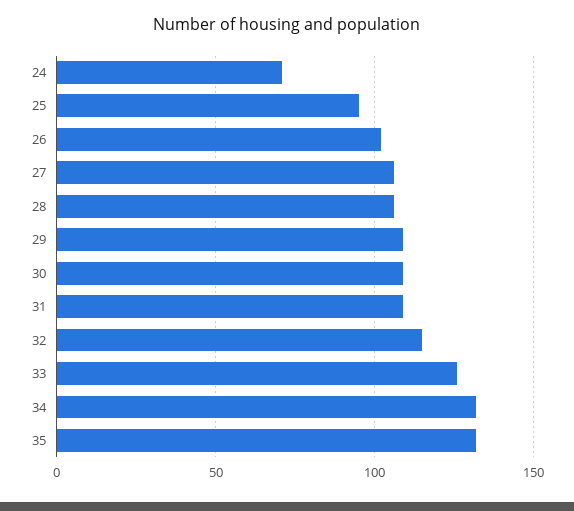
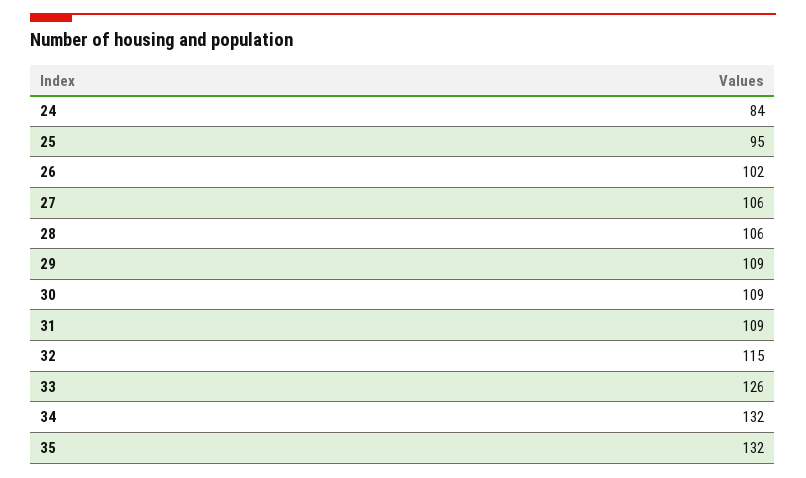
  {
-   "24": 70,
+   "24": 84,
    "25": 95,
    "26": 102,
    "27": 106,
    "28": 106,
    "29": 109,
    "30": 109,
    "31": 109,
    "32": 115,
    "33": 126,
    "34": 132,
    "35": 132
  }

